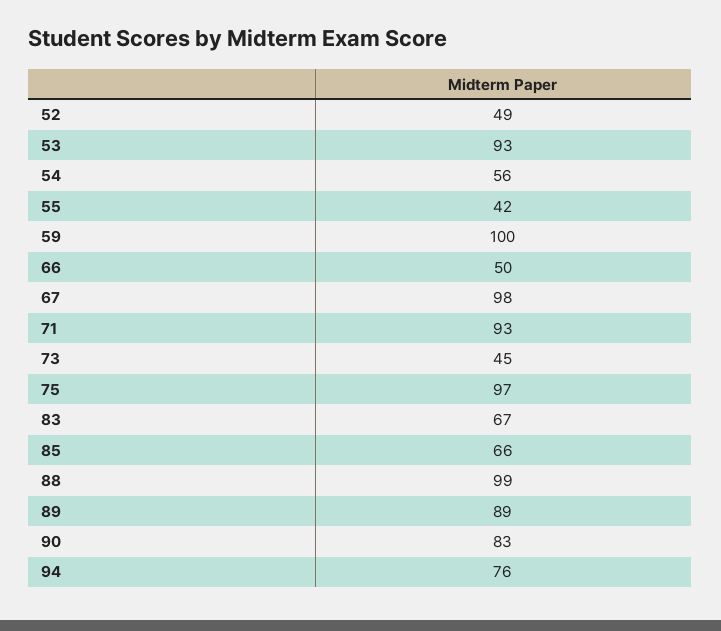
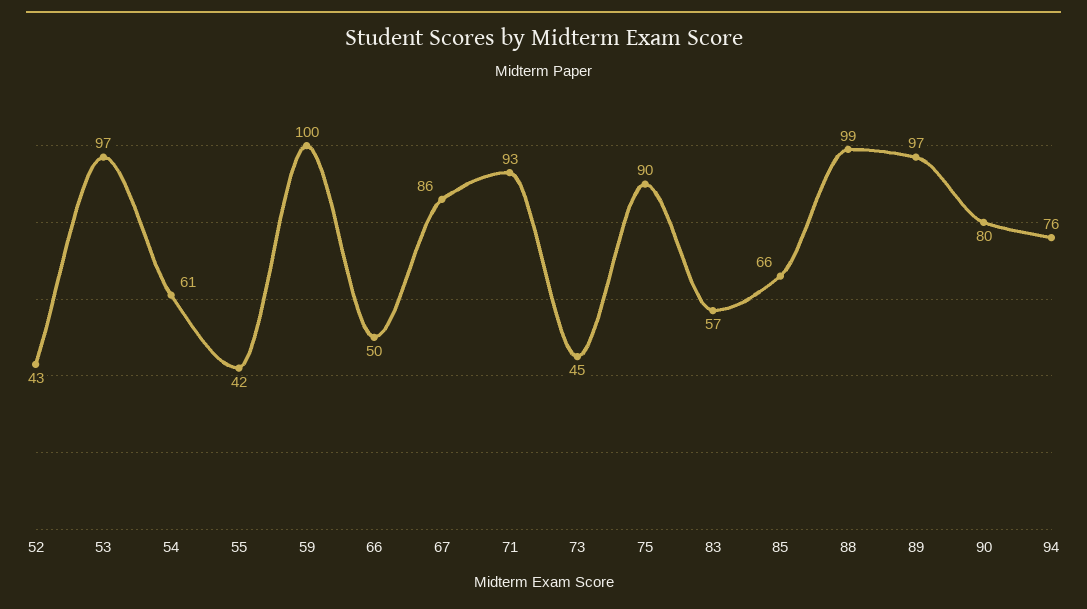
  {
-   "52": 49,
+   "52": 43,
-   "53": 93,
+   "53": 97,
-   "54": 56,
+   "54": 61,
    "55": 42,
    "59": 100,
    "66": 50,
-   "67": 98,
+   "67": 86,
    "71": 93,
    "73": 45,
-   "75": 97,
+   "75": 90,
-   "83": 67,
+   "83": 57,
    "85": 66,
    "88": 99,
-   "89": 89,
+   "89": 97,
-   "90": 83,
+   "90": 80,
    "94": 76
  }

